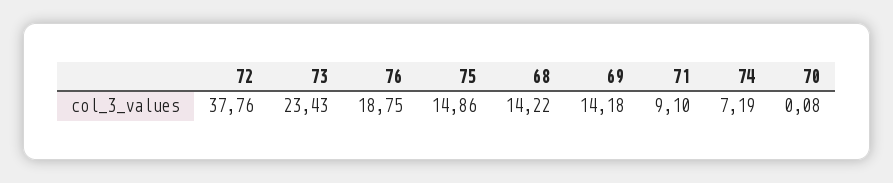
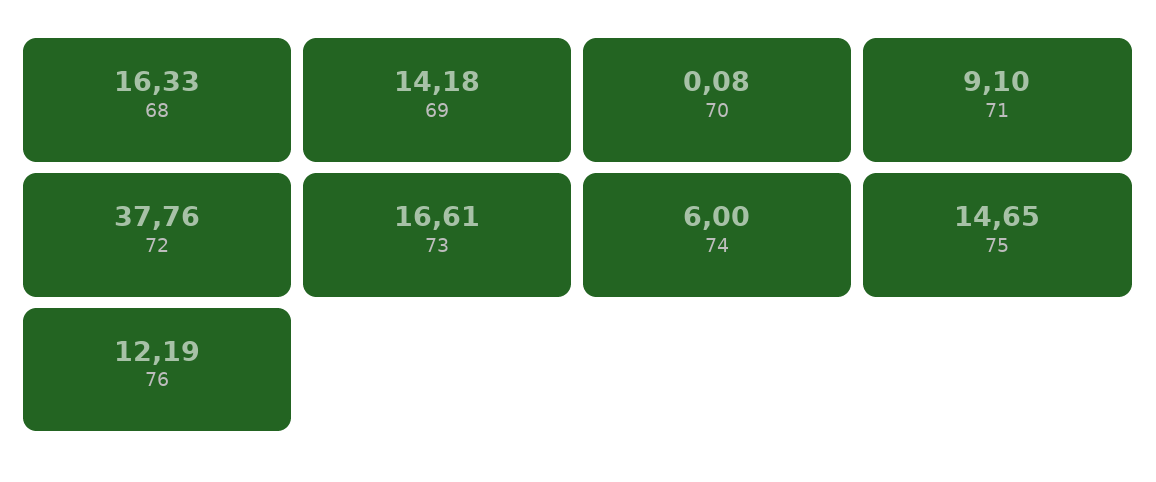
  {
    "72": 37.76,
-   "73": 23.43,
+   "73": 16.61,
-   "76": 18.75,
+   "76": 12.19,
-   "75": 14.86,
+   "75": 14.65,
-   "68": 14.22,
+   "68": 16.33,
    "69": 14.18,
    "71": 9.1,
-   "74": 7.19,
+   "74": 6,
    "70": 0.08
  }

